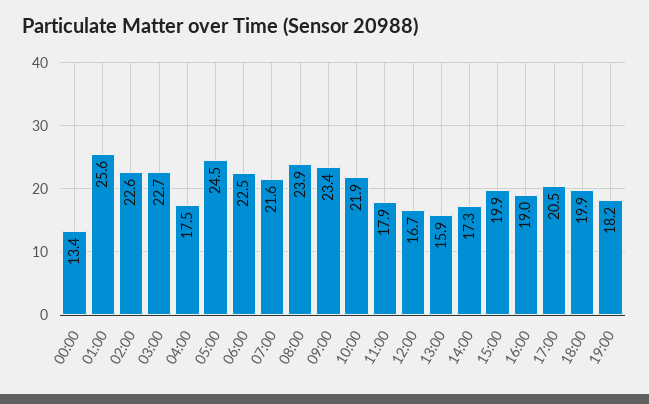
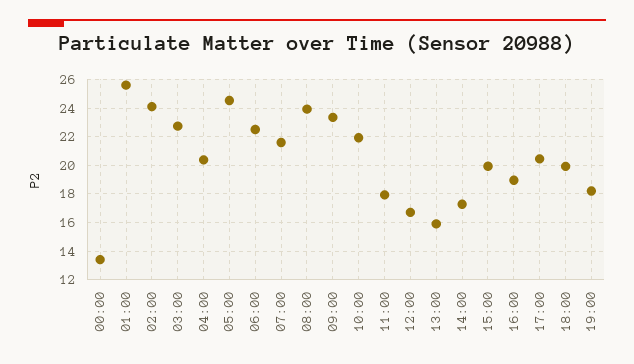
  {
    "00:00": 13.4,
    "01:00": 25.6,
-   "02:00": 22.6,
+   "02:00": 24,
    "03:00": 22.7,
-   "04:00": 17.5,
+   "04:00": 20.5,
    "05:00": 24.5,
    "06:00": 22.5,
    "07:00": 21.6,
    "08:00": 23.9,
    "09:00": 23.4,
    "10:00": 21.9,
    "11:00": 17.9,
    "12:00": 16.7,
    "13:00": 15.9,
    "14:00": 17.3,
    "15:00": 19.9,
    "16:00": 19,
    "17:00": 20.5,
    "18:00": 19.9,
    "19:00": 18.2
  }

